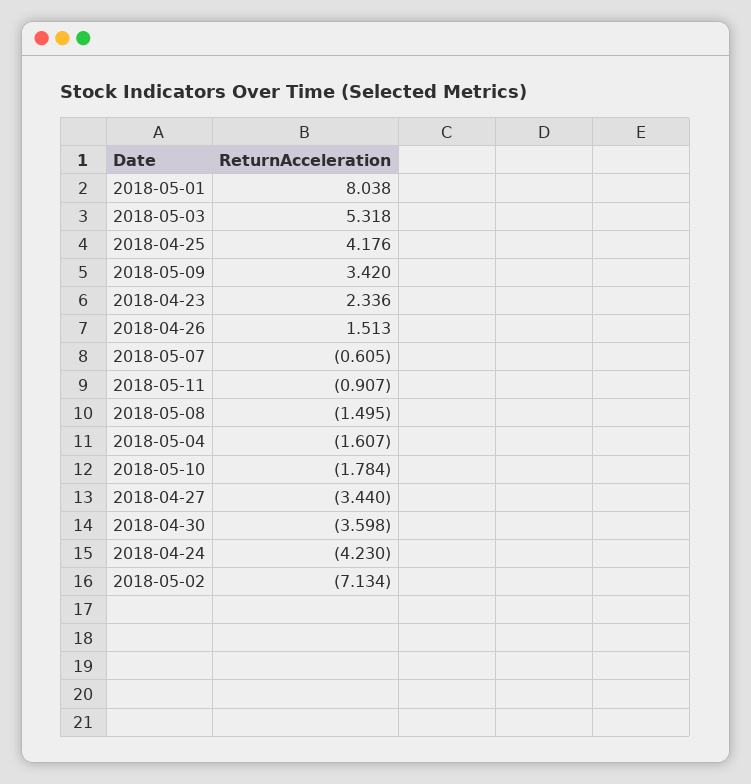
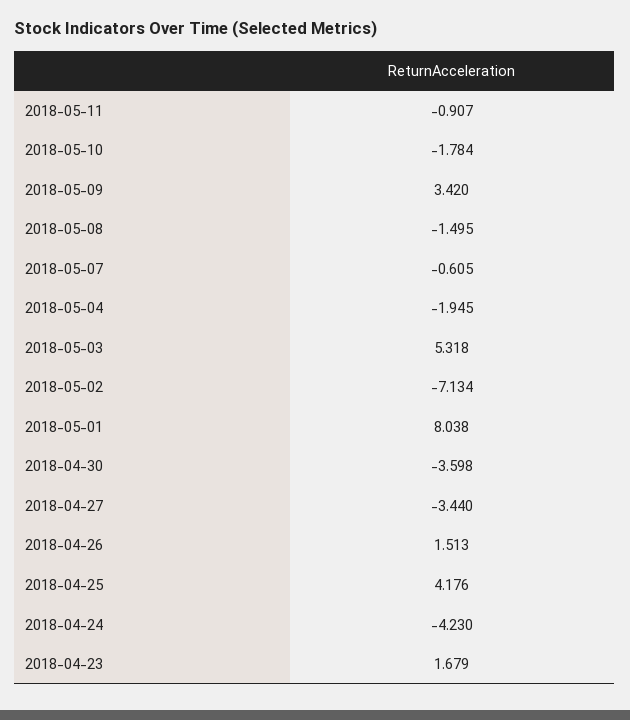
  {
    "2018-05-01": 8.038,
    "2018-05-03": 5.318,
    "2018-04-25": 4.176,
    "2018-05-09": 3.42,
-   "2018-04-23": 2.336,
+   "2018-04-23": 1.679,
    "2018-04-26": 1.513,
    "2018-05-07": -0.605,
    "2018-05-11": -0.907,
    "2018-05-08": -1.495,
-   "2018-05-04": -1.607,
+   "2018-05-04": -1.945,
    "2018-05-10": -1.784,
    "2018-04-27": -3.44,
    "2018-04-30": -3.598,
    "2018-04-24": -4.23,
    "2018-05-02": -7.134
  }

